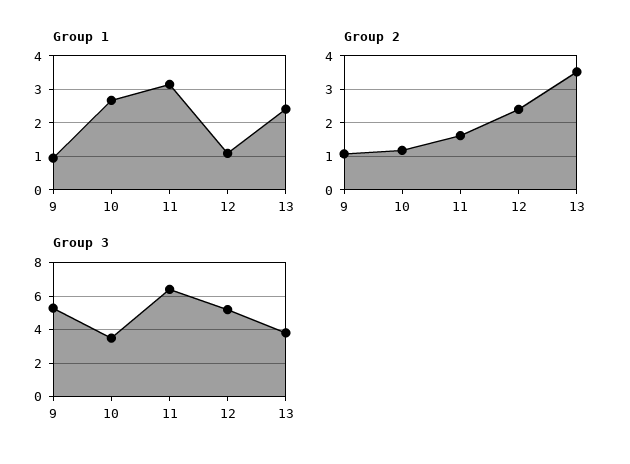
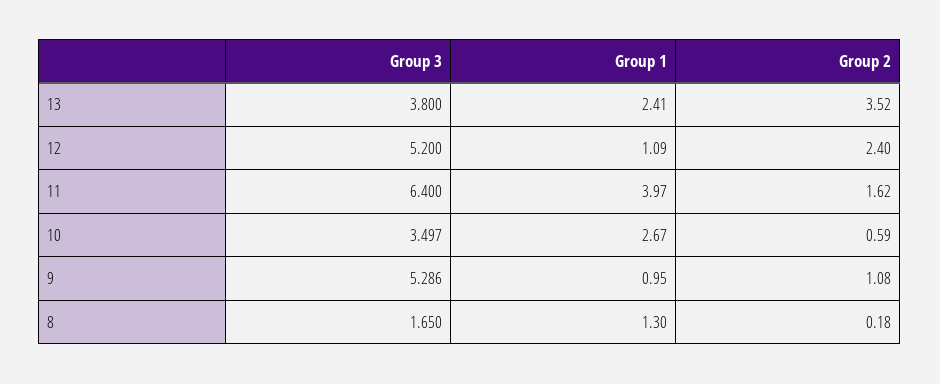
  {
    "Group 1": {
      "9": 0.95,
      "10": 2.67,
-     "11": 3.2,
+     "11": 3.97,
      "12": 1.09,
-     "13": 2.41
+     "13": 2.41,
+     "8": 1.3
    },
    "Group 2": {
      "9": 1.08,
-     "10": 1.2,
+     "10": 0.59,
      "11": 1.62,
      "12": 2.4,
-     "13": 3.52
+     "13": 3.52,
+     "8": 0.18
    },
    "Group 3": {
      "9": 5.286,
      "10": 3.497,
      "11": 6.4,
      "12": 5.2,
-     "13": 3.8
+     "13": 3.8,
+     "8": 1.65
    }
  }

